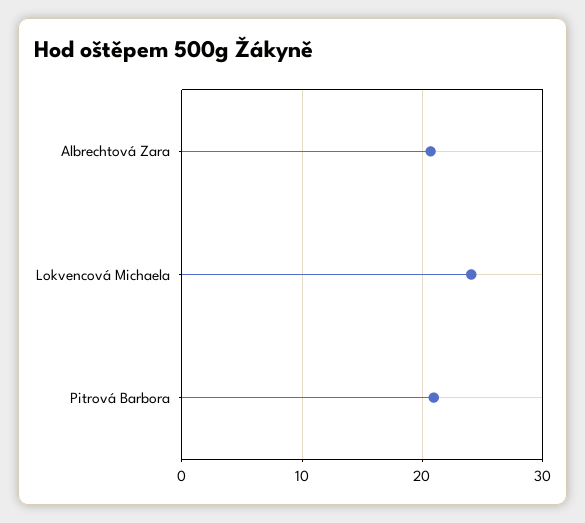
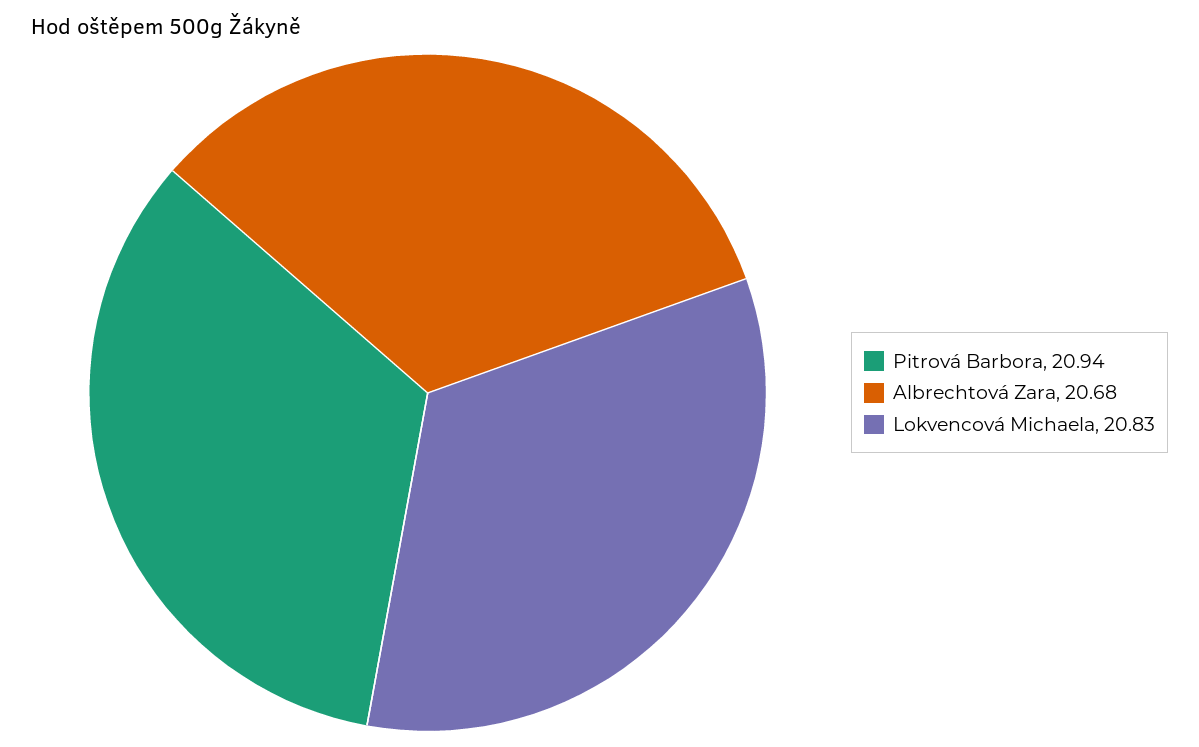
  {
    "Albrechtová Zara": 20.68,
-   "Lokvencová Michaela": 24,
+   "Lokvencová Michaela": 20.83,
    "Pitrová Barbora": 20.94
  }

